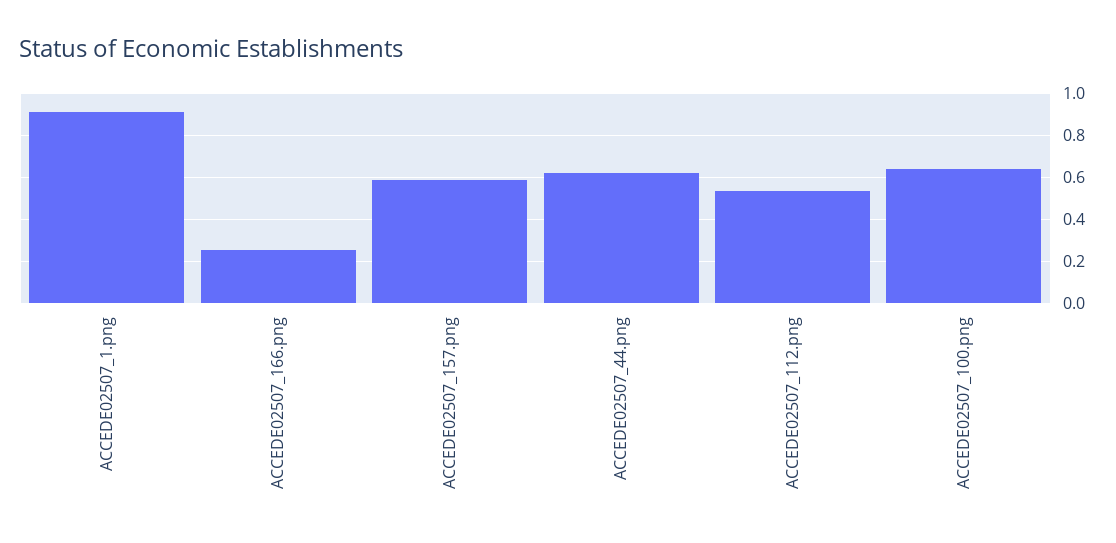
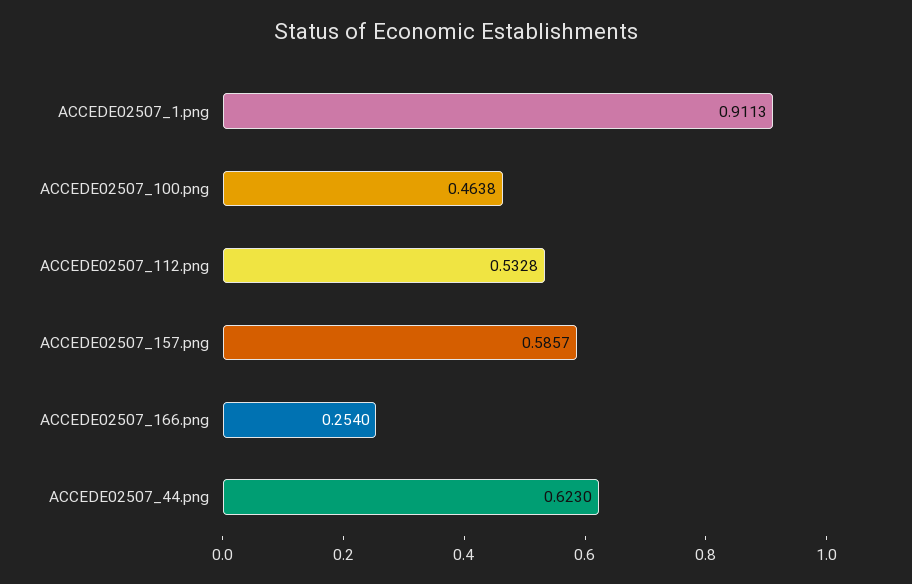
  {
    "ACCEDE02507_1.png": 0.9113,
    "ACCEDE02507_166.png": 0.254,
    "ACCEDE02507_157.png": 0.5857,
    "ACCEDE02507_44.png": 0.623,
    "ACCEDE02507_112.png": 0.5328,
-   "ACCEDE02507_100.png": 0.65
+   "ACCEDE02507_100.png": 0.4638
  }

